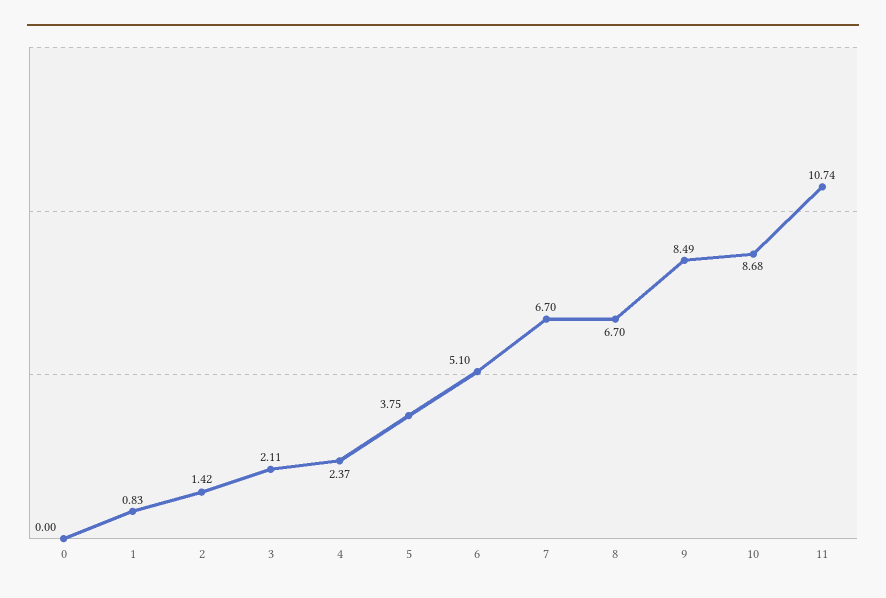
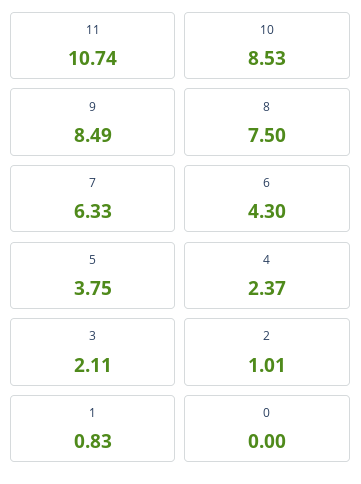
  {
    "0": 0,
    "1": 0.83,
-   "2": 1.42,
+   "2": 1.01,
    "3": 2.11,
    "4": 2.37,
    "5": 3.75,
-   "6": 5.1,
+   "6": 4.3,
-   "7": 6.7,
+   "7": 6.33,
-   "8": 6.7,
+   "8": 7.5,
    "9": 8.49,
-   "10": 8.68,
+   "10": 8.53,
    "11": 10.74
  }

